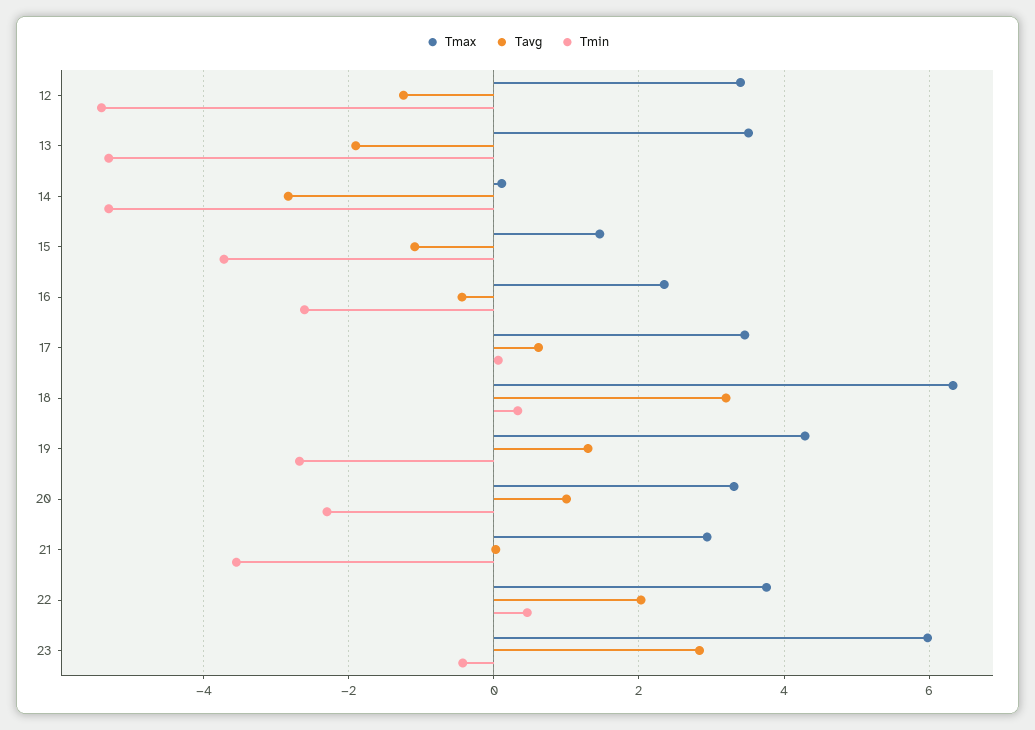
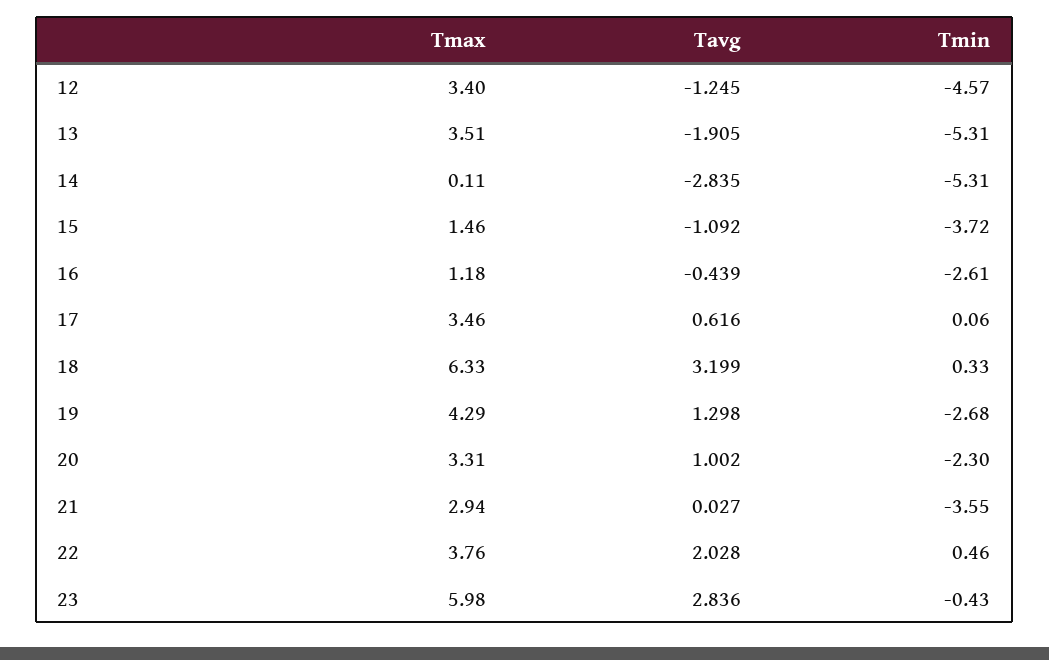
  {
    "Tmax": {
      "12": 3.4,
      "13": 3.51,
      "14": 0.11,
      "15": 1.46,
-     "16": 2.4,
+     "16": 1.18,
      "17": 3.46,
      "18": 6.33,
      "19": 4.29,
      "20": 3.31,
      "21": 2.94,
      "22": 3.76,
      "23": 5.98
    },
    "Tavg": {
      "12": -1.245,
      "13": -1.905,
      "14": -2.835,
      "15": -1.092,
      "16": -0.439,
      "17": 0.616,
      "18": 3.199,
      "19": 1.298,
      "20": 1.002,
      "21": 0.027,
      "22": 2.028,
      "23": 2.836
    },
    "Tmin": {
-     "12": -5.4,
+     "12": -4.57,
      "13": -5.31,
      "14": -5.31,
      "15": -3.72,
      "16": -2.61,
      "17": 0.06,
      "18": 0.33,
      "19": -2.68,
      "20": -2.3,
      "21": -3.55,
      "22": 0.46,
      "23": -0.43
    }
  }

